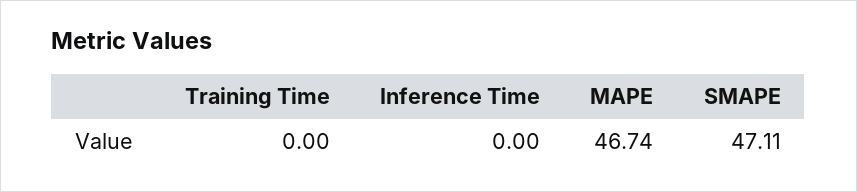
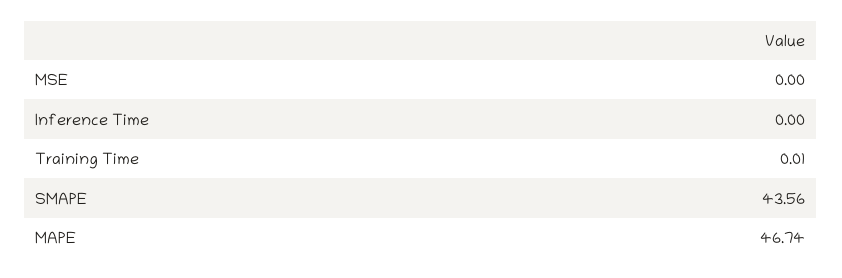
  {
-   "Training Time": 0,
+   "Training Time": 0.01,
    "Inference Time": 0,
    "MAPE": 46.74,
-   "SMAPE": 47.11
+   "SMAPE": 43.56,
+   "MSE": 0
  }

